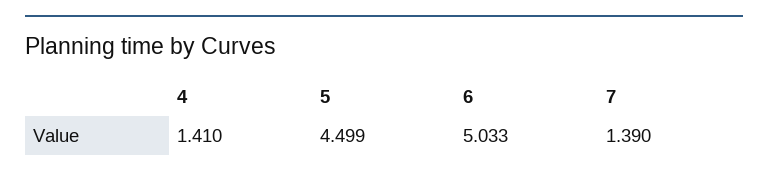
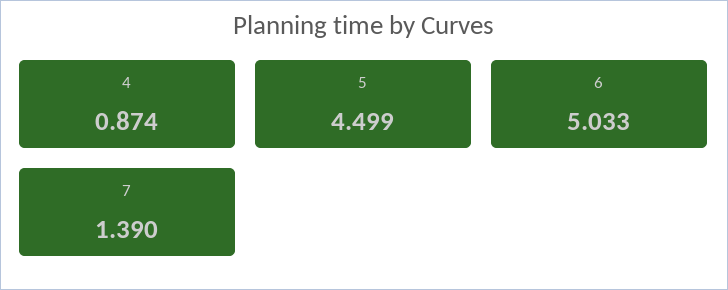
  {
-   "4": 1.41,
+   "4": 0.874,
    "5": 4.499,
    "6": 5.033,
    "7": 1.39
  }

